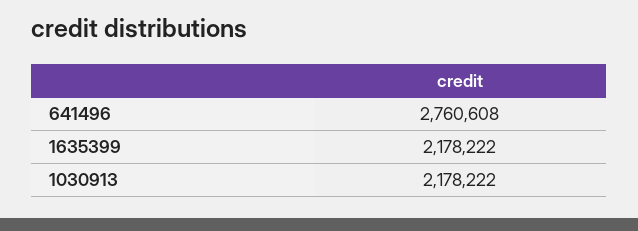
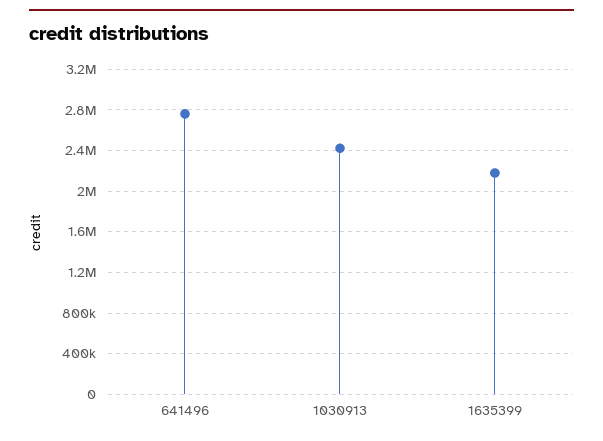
  {
    "641496": 2760608,
    "1635399": 2178222,
-   "1030913": 2178222
+   "1030913": 2400000
  }

